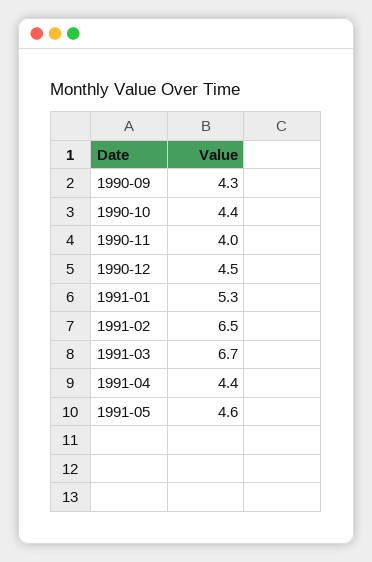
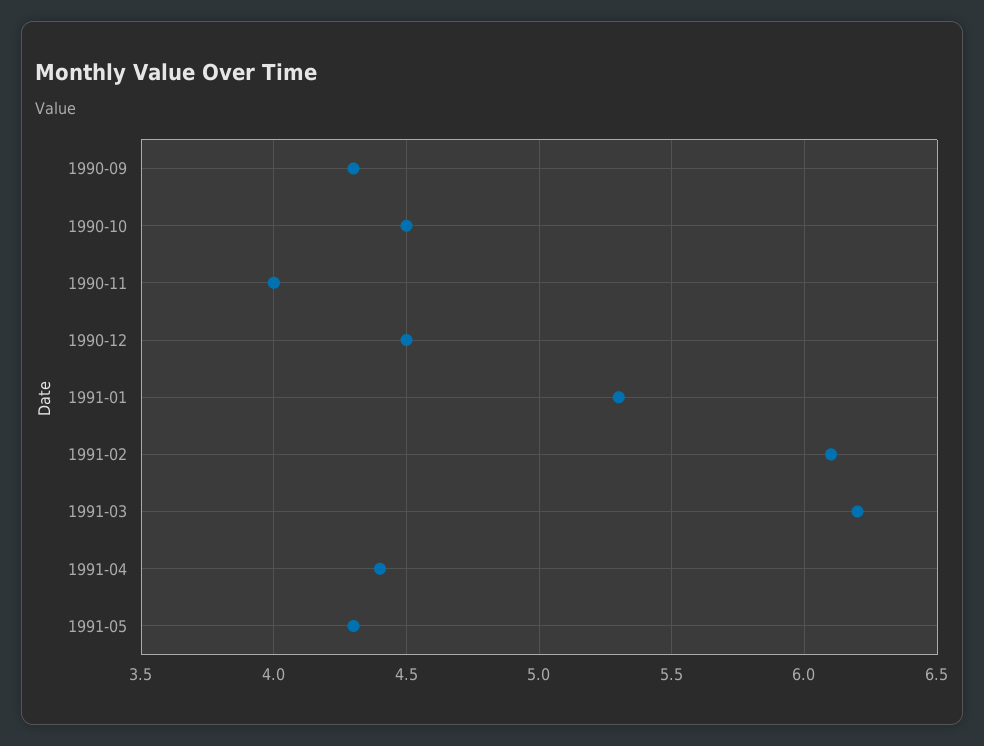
  {
    "1990-09": 4.3,
-   "1990-10": 4.4,
+   "1990-10": 4.5,
    "1990-11": 4,
    "1990-12": 4.5,
    "1991-01": 5.3,
-   "1991-02": 6.5,
+   "1991-02": 6.1,
-   "1991-03": 6.7,
+   "1991-03": 6.2,
    "1991-04": 4.4,
-   "1991-05": 4.6
+   "1991-05": 4.3
  }

